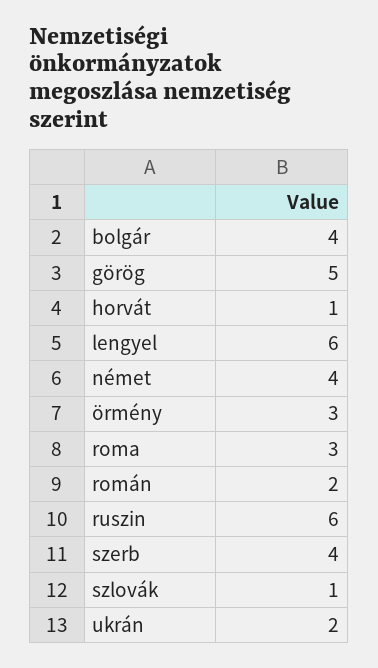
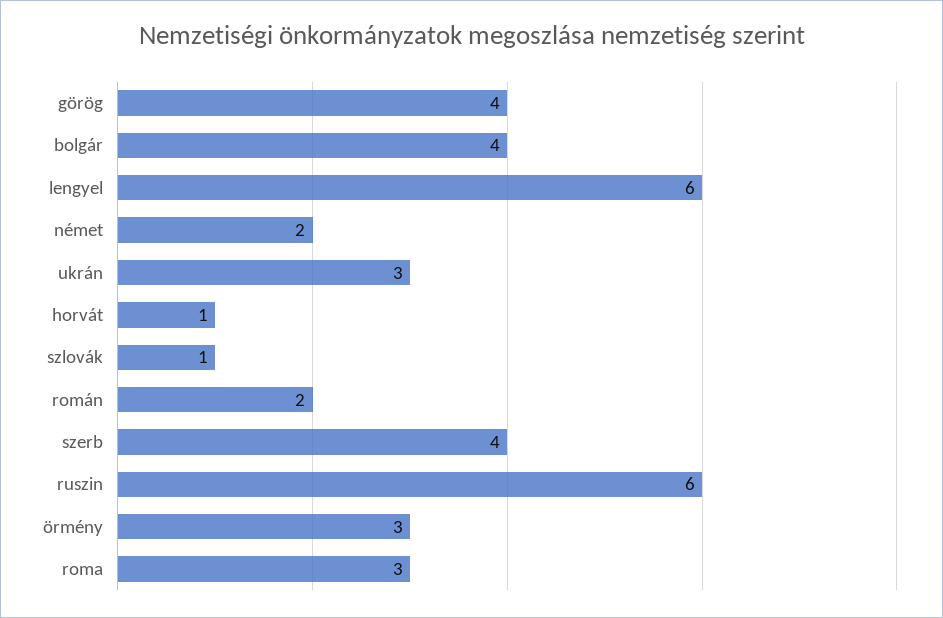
  {
    "bolgár": 4,
-   "görög": 5,
+   "görög": 4,
    "horvát": 1,
    "lengyel": 6,
-   "német": 4,
+   "német": 2,
    "örmény": 3,
    "roma": 3,
    "román": 2,
    "ruszin": 6,
    "szerb": 4,
    "szlovák": 1,
-   "ukrán": 2
+   "ukrán": 3
  }

